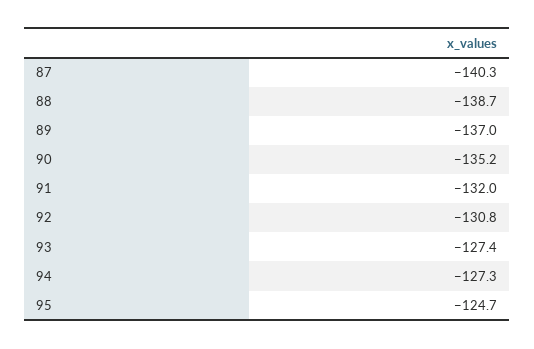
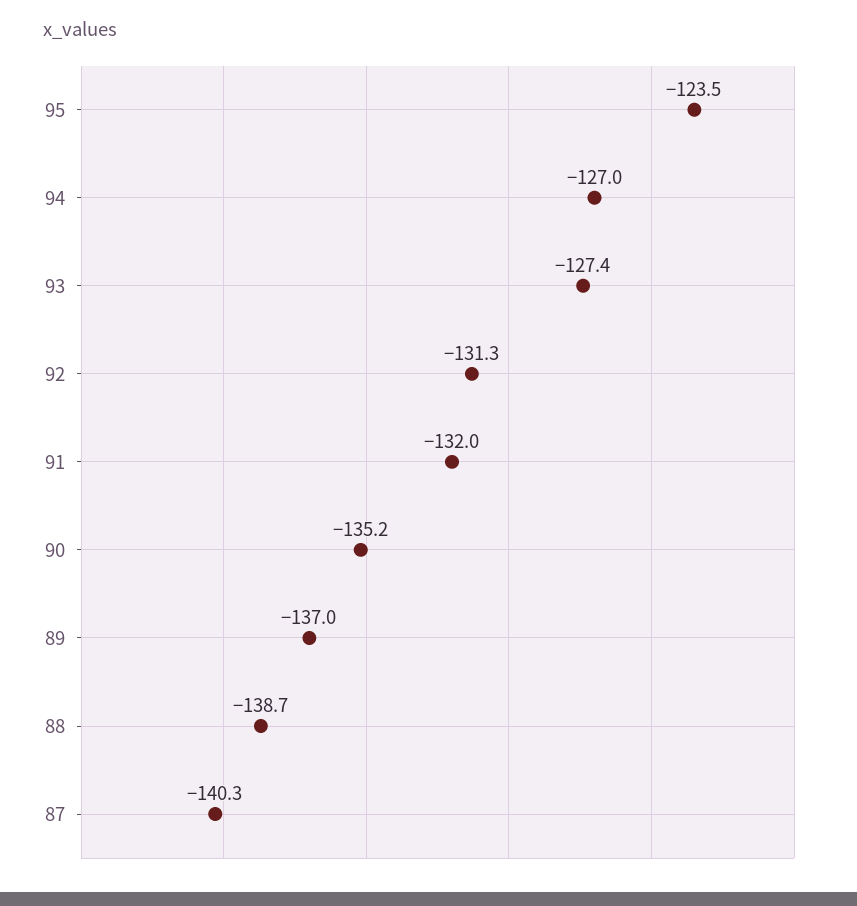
  {
    "87": -140.3,
    "88": -138.7,
    "89": -137,
    "90": -135.2,
    "91": -132,
-   "92": -130.8,
+   "92": -131.3,
    "93": -127.4,
-   "94": -127.3,
+   "94": -127,
-   "95": -124.7
+   "95": -123.5
  }

